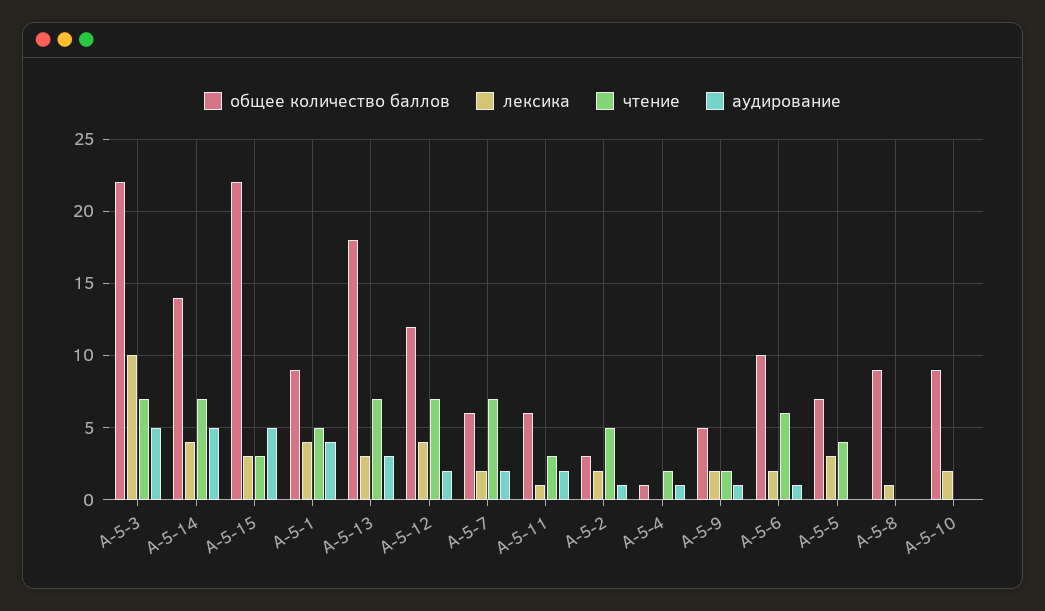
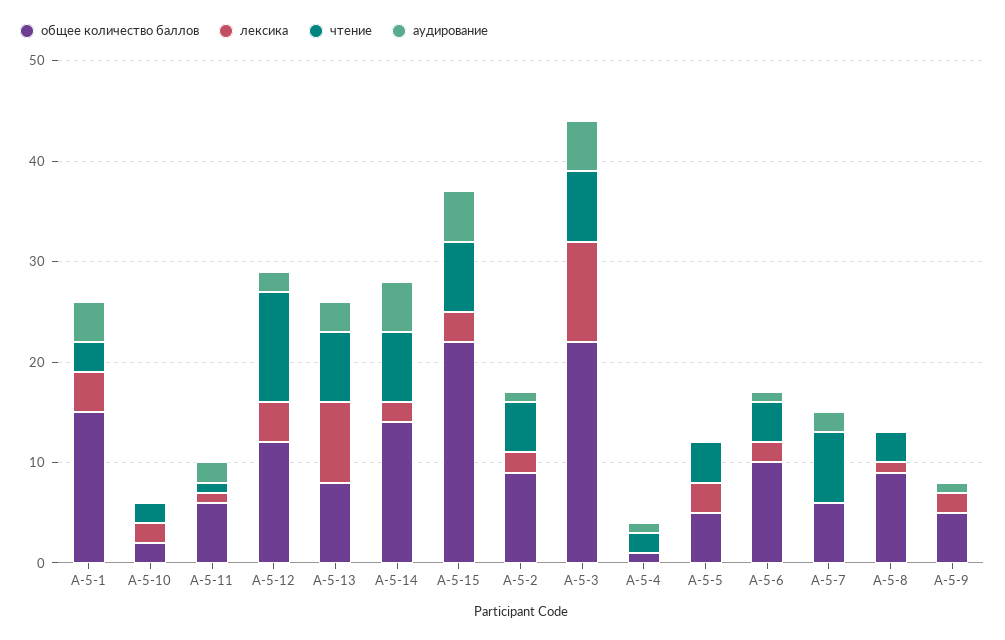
  {
    "общее количество баллов": {
      "А-5-3": 22,
      "А-5-14": 14,
      "А-5-15": 22,
-     "А-5-1": 9,
+     "А-5-1": 15,
-     "А-5-13": 18,
+     "А-5-13": 8,
      "А-5-12": 12,
      "А-5-7": 6,
      "А-5-11": 6,
-     "А-5-2": 3,
+     "А-5-2": 9,
      "А-5-4": 1,
      "А-5-9": 5,
      "А-5-6": 10,
-     "А-5-5": 7,
+     "А-5-5": 5,
      "А-5-8": 9,
-     "А-5-10": 9
+     "А-5-10": 2
    },
    "лексика": {
      "А-5-3": 10,
-     "А-5-14": 4,
+     "А-5-14": 2,
      "А-5-15": 3,
      "А-5-1": 4,
-     "А-5-13": 3,
+     "А-5-13": 8,
      "А-5-12": 4,
-     "А-5-7": 2,
+     "А-5-7": 0,
      "А-5-11": 1,
      "А-5-2": 2,
      "А-5-4": 0,
      "А-5-9": 2,
      "А-5-6": 2,
      "А-5-5": 3,
      "А-5-8": 1,
      "А-5-10": 2
    },
    "чтение": {
      "А-5-3": 7,
      "А-5-14": 7,
-     "А-5-15": 3,
+     "А-5-15": 7,
-     "А-5-1": 5,
+     "А-5-1": 3,
      "А-5-13": 7,
-     "А-5-12": 7,
+     "А-5-12": 11,
      "А-5-7": 7,
-     "А-5-11": 3,
+     "А-5-11": 1,
      "А-5-2": 5,
      "А-5-4": 2,
-     "А-5-9": 2,
+     "А-5-9": 0,
-     "А-5-6": 6,
+     "А-5-6": 4,
      "А-5-5": 4,
-     "А-5-8": 0,
+     "А-5-8": 3,
-     "А-5-10": 0
+     "А-5-10": 2
    },
    "аудирование": {
      "А-5-3": 5,
      "А-5-14": 5,
      "А-5-15": 5,
      "А-5-1": 4,
      "А-5-13": 3,
      "А-5-12": 2,
      "А-5-7": 2,
      "А-5-11": 2,
      "А-5-2": 1,
      "А-5-4": 1,
      "А-5-9": 1,
      "А-5-6": 1,
      "А-5-5": 0,
      "А-5-8": 0,
      "А-5-10": 0
    }
  }

